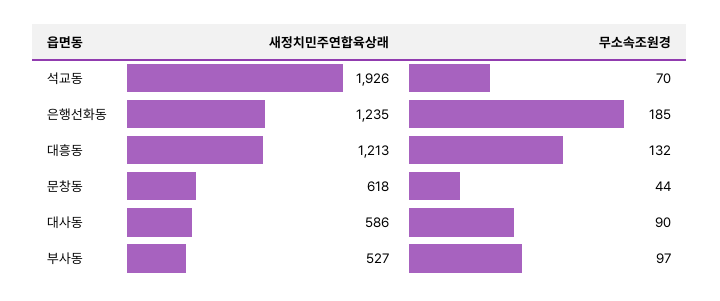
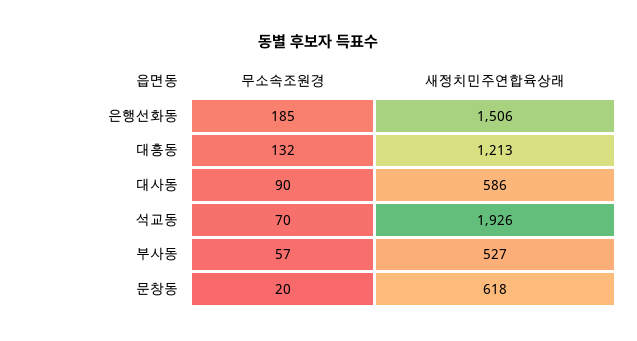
  {
    "새정치민주연합육상래": {
      "석교동": 1926,
-     "은행선화동": 1235,
+     "은행선화동": 1506,
      "대흥동": 1213,
      "문창동": 618,
      "대사동": 586,
      "부사동": 527
    },
    "무소속조원경": {
      "석교동": 70,
      "은행선화동": 185,
      "대흥동": 132,
-     "문창동": 44,
+     "문창동": 20,
      "대사동": 90,
-     "부사동": 97
+     "부사동": 57
    }
  }

